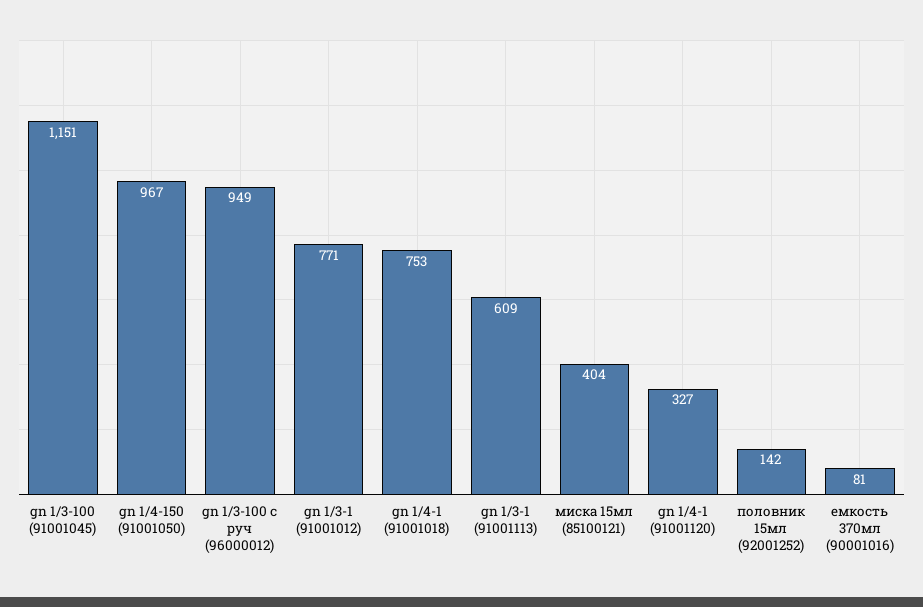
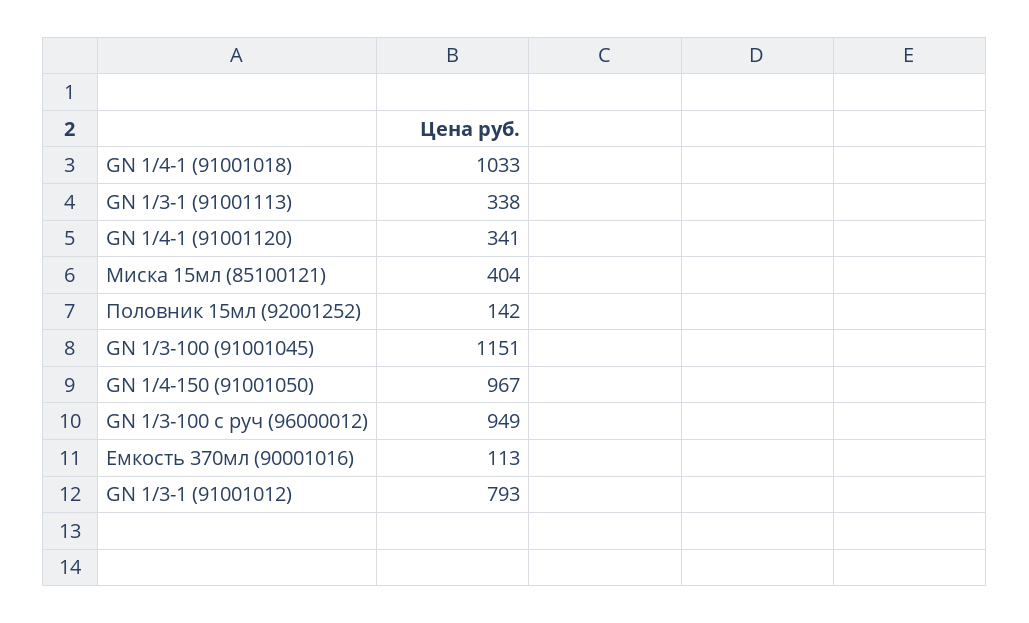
  {
    "gn 1/3-100 (91001045)": 1151,
    "gn 1/4-150 (91001050)": 967,
    "gn 1/3-100 с руч (96000012)": 949,
-   "gn 1/3-1 (91001012)": 771,
+   "gn 1/3-1 (91001012)": 793,
-   "gn 1/4-1 (91001018)": 753,
+   "gn 1/4-1 (91001018)": 1033,
-   "gn 1/3-1 (91001113)": 609,
+   "gn 1/3-1 (91001113)": 338,
    "миска 15мл (85100121)": 404,
-   "gn 1/4-1 (91001120)": 327,
+   "gn 1/4-1 (91001120)": 341,
    "половник 15мл (92001252)": 142,
-   "емкость 370мл (90001016)": 81
+   "емкость 370мл (90001016)": 113
  }

